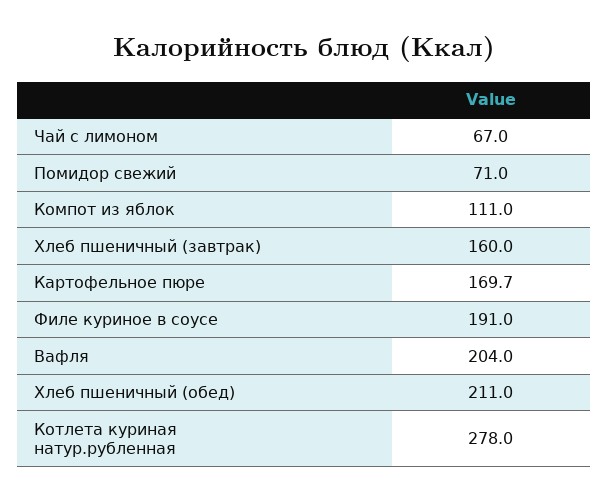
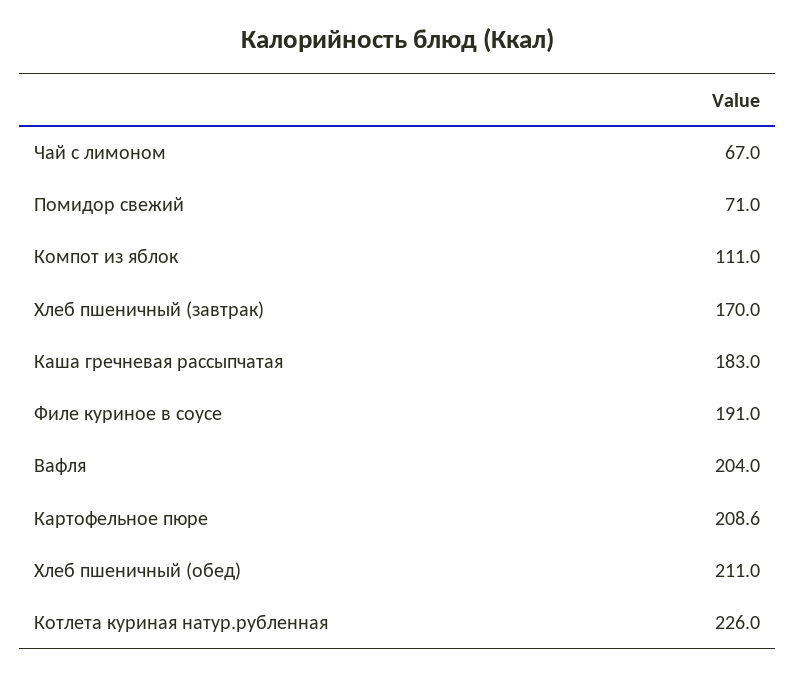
  {
    "Чай с лимоном": 67,
    "Помидор свежий": 71,
    "Компот из яблок": 111,
-   "Хлеб пшеничный (завтрак)": 160,
+   "Хлеб пшеничный (завтрак)": 170,
-   "Картофельное пюре": 169.7,
+   "Картофельное пюре": 208.6,
    "Филе куриное в соусе": 191,
    "Вафля": 204,
    "Хлеб пшеничный (обед)": 211,
-   "Котлета куриная натур.рубленная": 278
+   "Котлета куриная натур.рубленная": 226,
+   "Каша гречневая рассыпчатая": 183
  }

